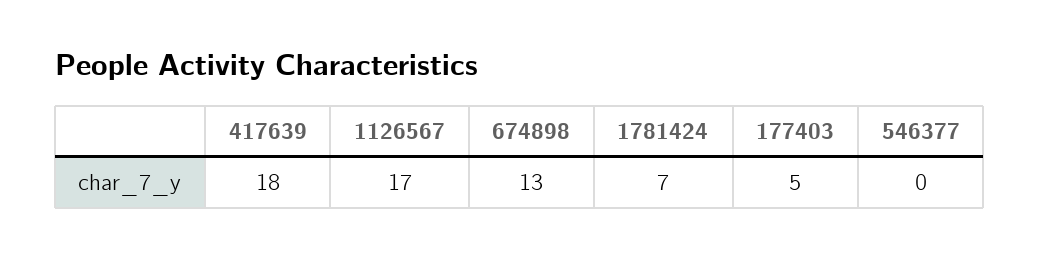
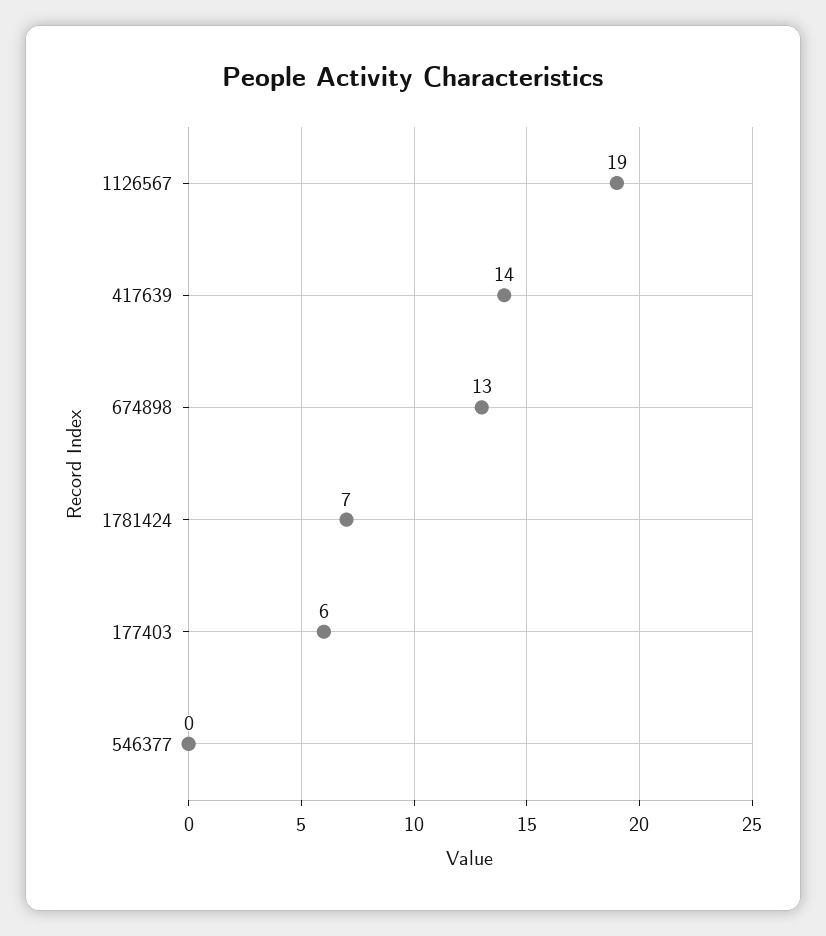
  {
-   "417639": 18,
+   "417639": 14,
-   "1126567": 17,
+   "1126567": 19,
    "674898": 13,
    "1781424": 7,
-   "177403": 5,
+   "177403": 6,
    "546377": 0
  }

